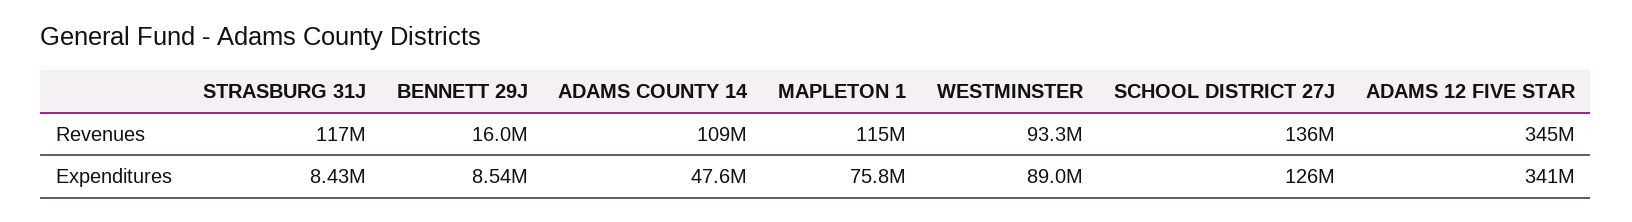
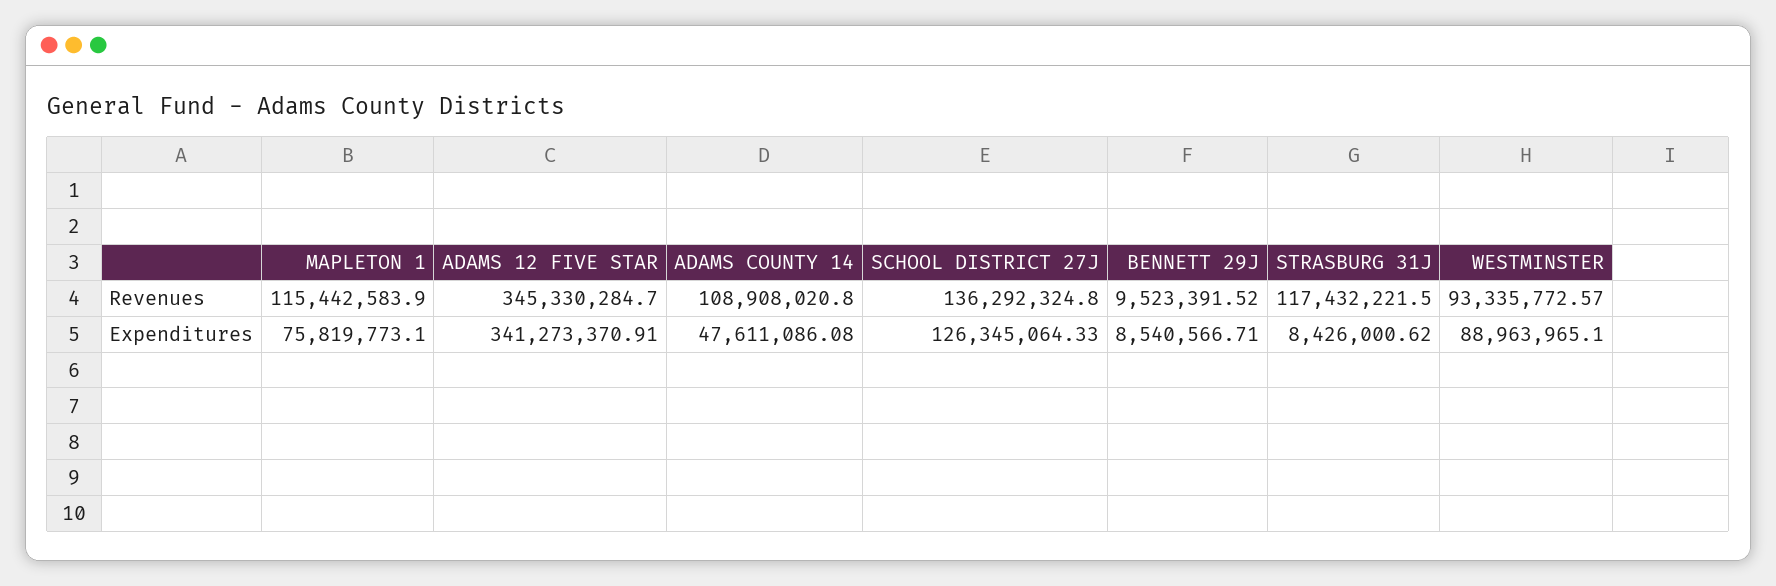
  {
    "STRASBURG 31J": {
      "Revenues": 117432221.5,
      "Expenditures": 8426000.62
    },
    "BENNETT 29J": {
-     "Revenues": 16000000,
+     "Revenues": 9523391.52,
      "Expenditures": 8540566.71
    },
    "ADAMS COUNTY 14": {
      "Revenues": 108908020.8,
      "Expenditures": 47611086.08
    },
    "MAPLETON 1": {
      "Revenues": 115442583.9,
      "Expenditures": 75819773.1
    },
    "WESTMINSTER": {
      "Revenues": 93335772.57,
      "Expenditures": 88963965.1
    },
    "SCHOOL DISTRICT 27J": {
      "Revenues": 136292324.8,
      "Expenditures": 126345064.33
    },
    "ADAMS 12 FIVE STAR": {
      "Revenues": 345330284.7,
      "Expenditures": 341273370.91
    }
  }

